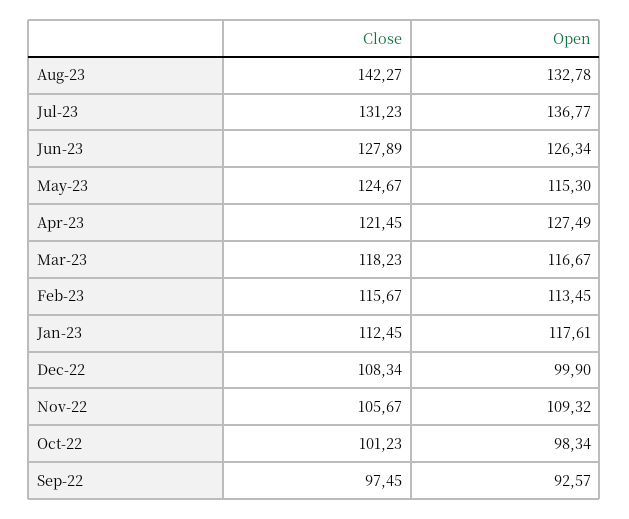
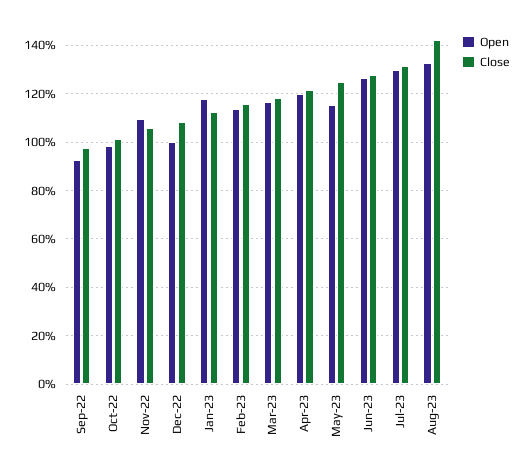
  {
    "Close": {
      "Aug-23": 142.27,
      "Jul-23": 131.23,
      "Jun-23": 127.89,
      "May-23": 124.67,
      "Apr-23": 121.45,
      "Mar-23": 118.23,
      "Feb-23": 115.67,
      "Jan-23": 112.45,
      "Dec-22": 108.34,
      "Nov-22": 105.67,
      "Oct-22": 101.23,
      "Sep-22": 97.45
    },
    "Open": {
      "Aug-23": 132.78,
-     "Jul-23": 136.77,
+     "Jul-23": 130,
      "Jun-23": 126.34,
      "May-23": 115.3,
-     "Apr-23": 127.49,
+     "Apr-23": 120,
      "Mar-23": 116.67,
      "Feb-23": 113.45,
      "Jan-23": 117.61,
      "Dec-22": 99.9,
      "Nov-22": 109.32,
      "Oct-22": 98.34,
      "Sep-22": 92.57
    }
  }

